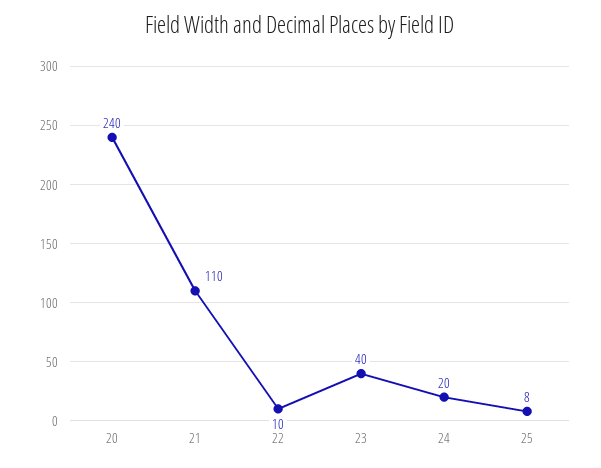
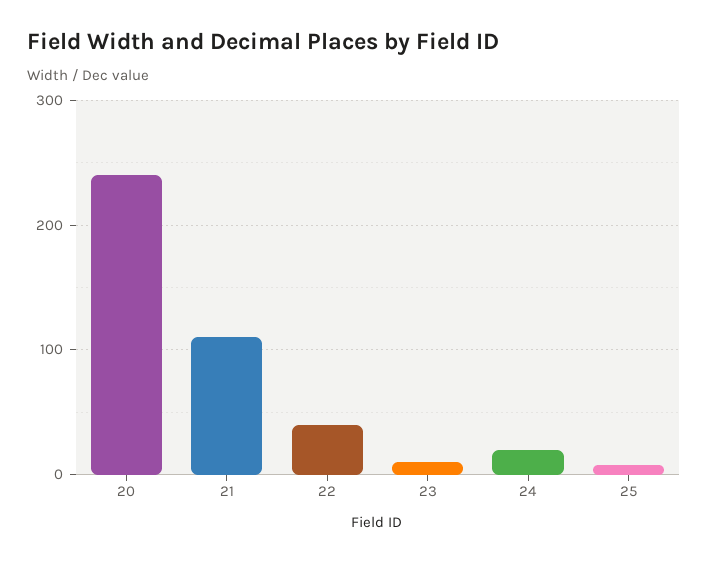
  {
    "20": 240,
    "21": 110,
-   "22": 10,
+   "22": 40,
-   "23": 40,
+   "23": 10,
    "24": 20,
    "25": 8
  }

